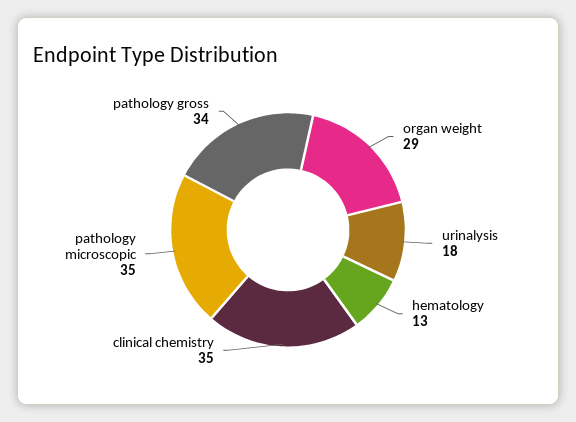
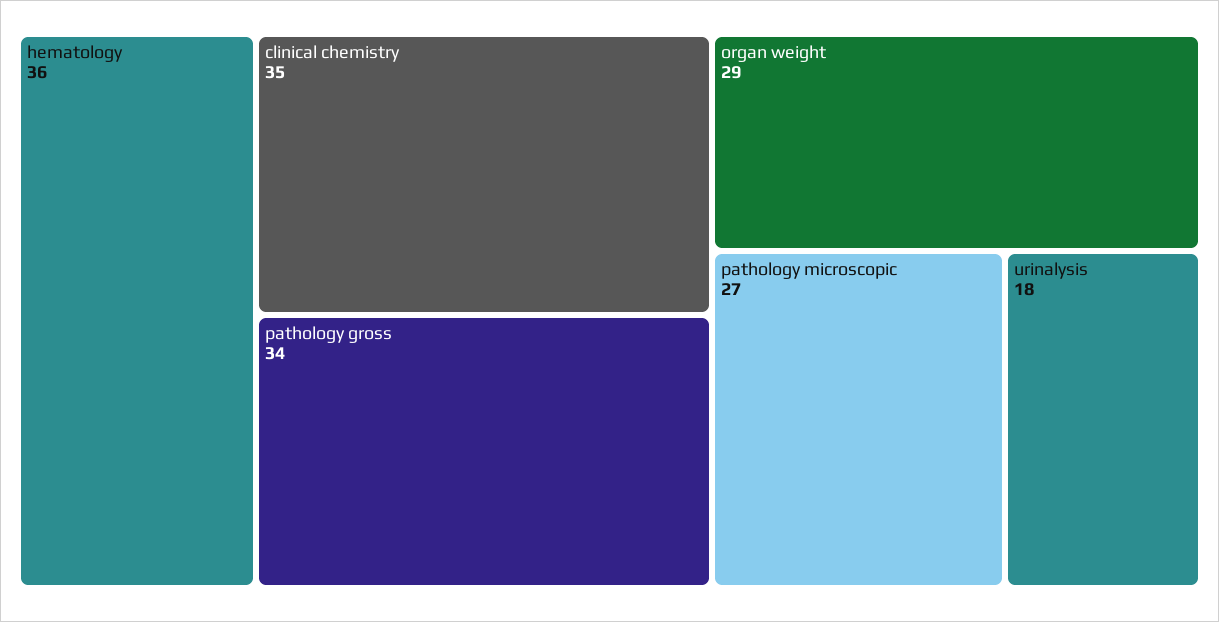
  {
    "organ weight": 29,
    "urinalysis": 18,
-   "hematology": 13,
+   "hematology": 36,
    "clinical chemistry": 35,
-   "pathology microscopic": 35,
+   "pathology microscopic": 27,
    "pathology gross": 34
  }

